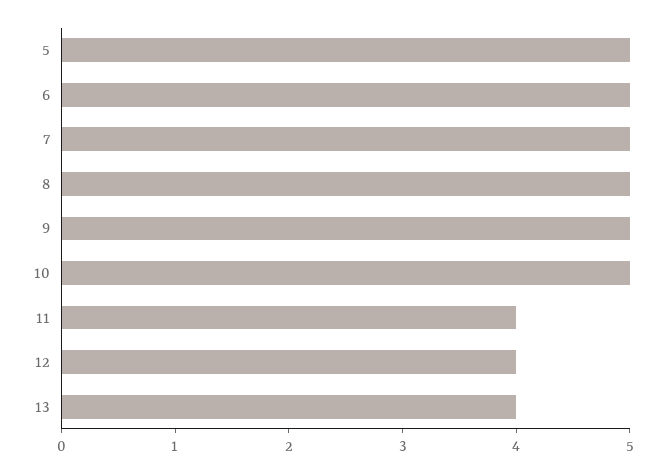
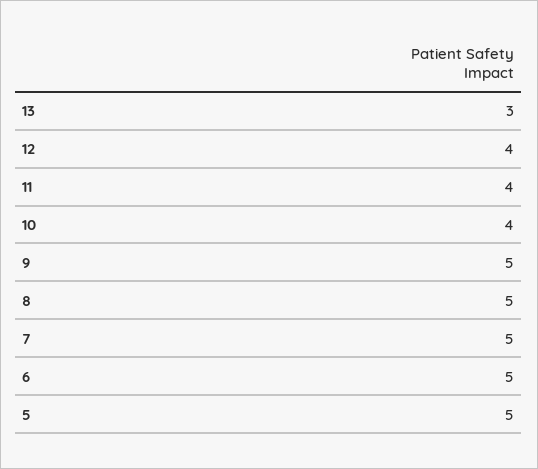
  {
    "5": 5,
    "6": 5,
    "7": 5,
    "8": 5,
    "9": 5,
-   "10": 5,
+   "10": 4,
    "11": 4,
    "12": 4,
-   "13": 4
+   "13": 3
  }

